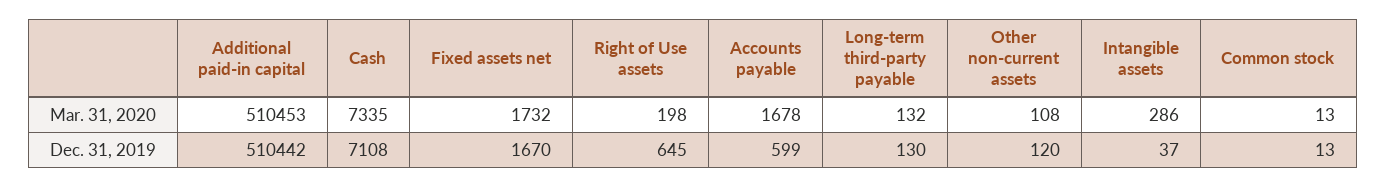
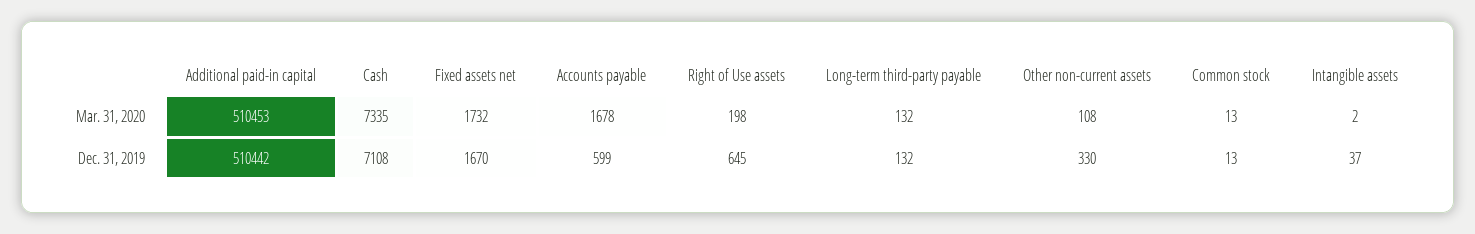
  {
    "Additional paid-in capital": {
      "Mar. 31, 2020": 510453,
      "Dec. 31, 2019": 510442
    },
    "Cash": {
      "Mar. 31, 2020": 7335,
      "Dec. 31, 2019": 7108
    },
    "Fixed assets net": {
      "Mar. 31, 2020": 1732,
      "Dec. 31, 2019": 1670
    },
    "Right of Use assets": {
      "Mar. 31, 2020": 198,
      "Dec. 31, 2019": 645
    },
    "Accounts payable": {
      "Mar. 31, 2020": 1678,
      "Dec. 31, 2019": 599
    },
    "Long-term third-party payable": {
      "Mar. 31, 2020": 132,
-     "Dec. 31, 2019": 130
+     "Dec. 31, 2019": 132
    },
    "Other non-current assets": {
      "Mar. 31, 2020": 108,
-     "Dec. 31, 2019": 120
+     "Dec. 31, 2019": 330
    },
    "Intangible assets": {
-     "Mar. 31, 2020": 286,
+     "Mar. 31, 2020": 2,
      "Dec. 31, 2019": 37
    },
    "Common stock": {
      "Mar. 31, 2020": 13,
      "Dec. 31, 2019": 13
    }
  }

